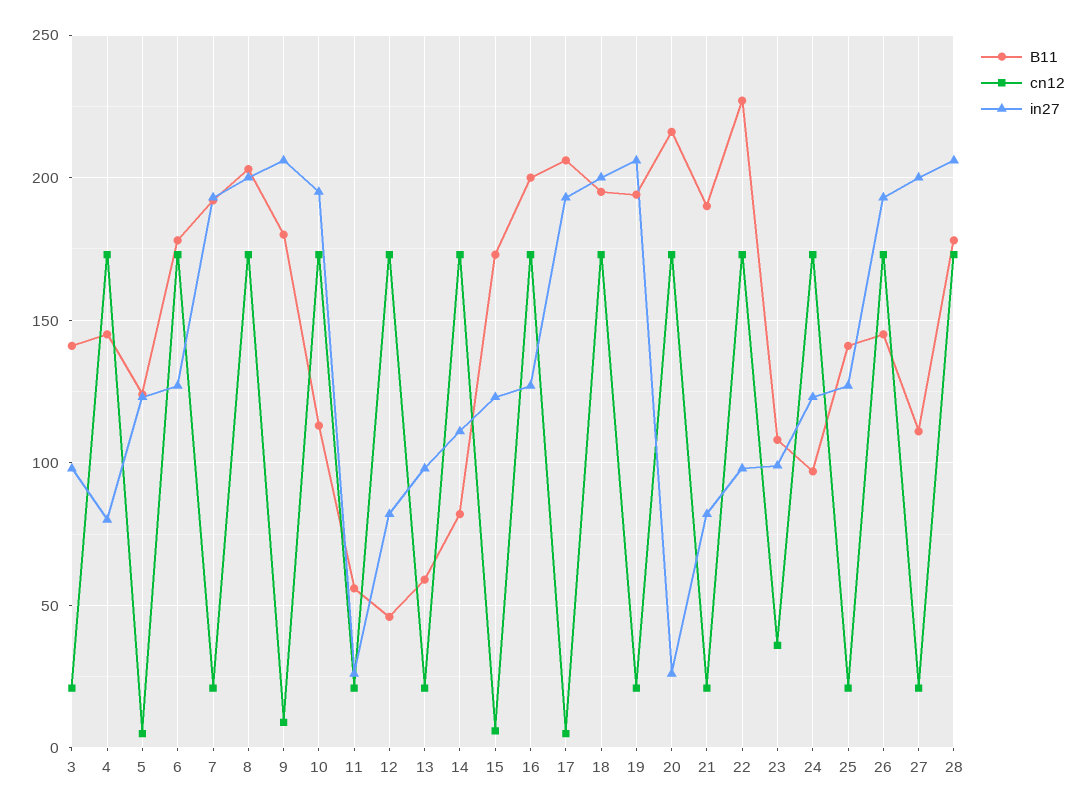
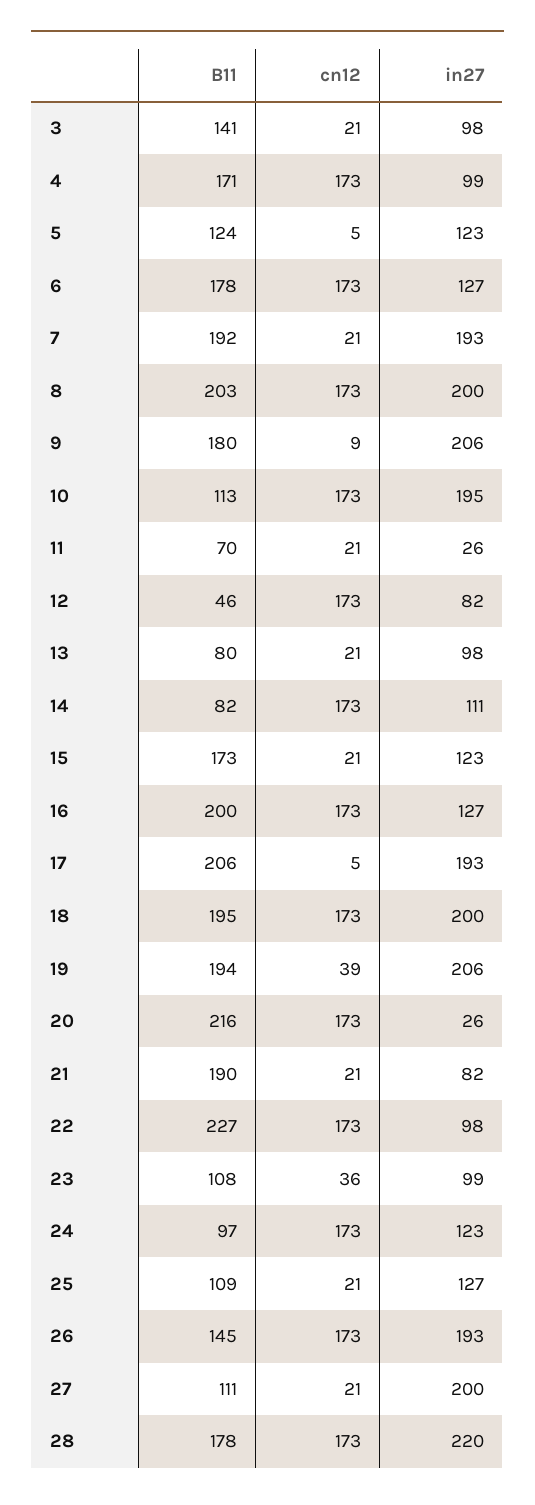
  {
    "B11": {
      "3": 141,
-     "4": 145,
+     "4": 171,
      "5": 124,
      "6": 178,
      "7": 192,
      "8": 203,
      "9": 180,
      "10": 113,
-     "11": 55,
+     "11": 70,
      "12": 46,
-     "13": 60,
+     "13": 80,
      "14": 82,
      "15": 173,
      "16": 200,
      "17": 206,
      "18": 195,
      "19": 194,
      "20": 216,
      "21": 190,
      "22": 227,
      "23": 108,
      "24": 97,
-     "25": 140,
+     "25": 109,
      "26": 145,
      "27": 111,
      "28": 178
    },
    "cn12": {
      "3": 21,
      "4": 173,
      "5": 5,
      "6": 173,
      "7": 21,
      "8": 173,
      "9": 9,
      "10": 173,
      "11": 21,
      "12": 173,
      "13": 21,
      "14": 173,
-     "15": 5,
+     "15": 21,
      "16": 173,
      "17": 5,
      "18": 173,
-     "19": 20,
+     "19": 39,
      "20": 173,
      "21": 21,
      "22": 173,
      "23": 36,
      "24": 173,
      "25": 21,
      "26": 173,
      "27": 21,
      "28": 173
    },
    "in27": {
      "3": 98,
-     "4": 80,
+     "4": 99,
      "5": 123,
      "6": 127,
      "7": 193,
      "8": 200,
      "9": 206,
      "10": 195,
      "11": 26,
      "12": 82,
      "13": 98,
      "14": 111,
      "15": 123,
      "16": 127,
      "17": 193,
      "18": 200,
      "19": 206,
      "20": 26,
      "21": 82,
      "22": 98,
      "23": 99,
      "24": 123,
      "25": 127,
      "26": 193,
      "27": 200,
-     "28": 205
+     "28": 220
    }
  }

